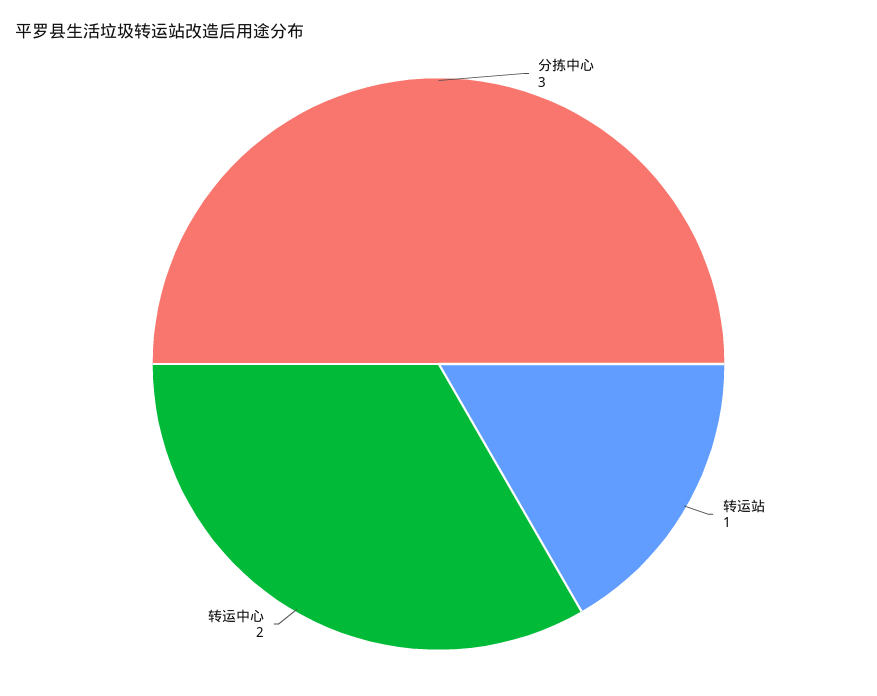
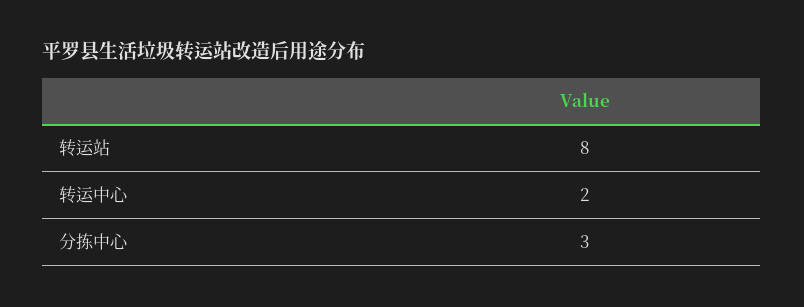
  {
    "分拣中心": 3,
-   "转运站": 1,
+   "转运站": 8,
    "转运中心": 2
  }

